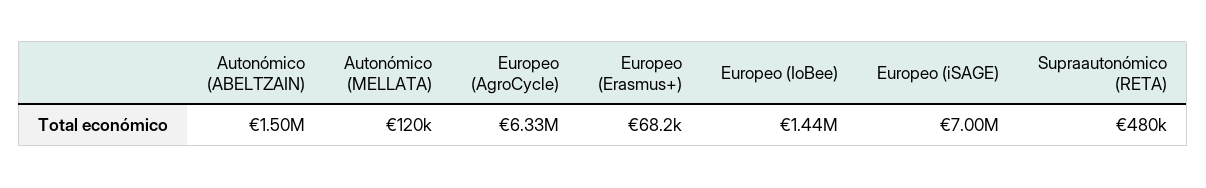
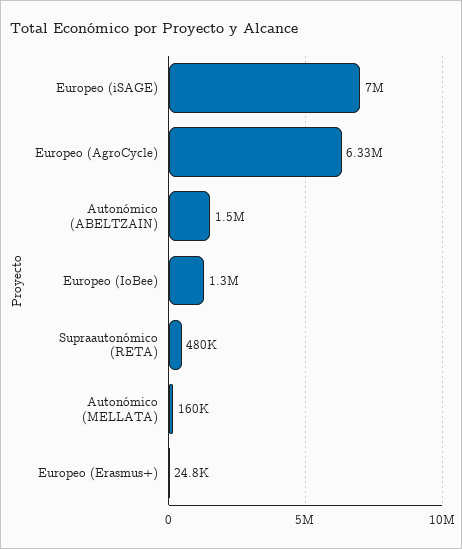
  {
    "Autonómico (ABELTZAIN)": 1500000,
-   "Autonómico (MELLATA)": 120000,
+   "Autonómico (MELLATA)": 160000,
    "Europeo (AgroCycle)": 6330000,
-   "Europeo (Erasmus+)": 68200,
+   "Europeo (Erasmus+)": 24800,
-   "Europeo (IoBee)": 1440000,
+   "Europeo (IoBee)": 1300000,
    "Europeo (iSAGE)": 7000000,
    "Supraautonómico (RETA)": 480000
  }

